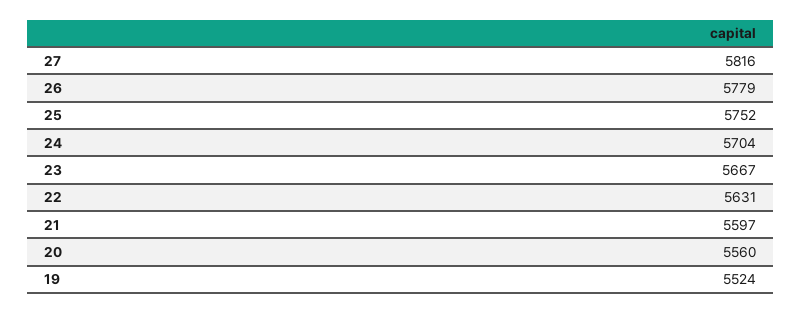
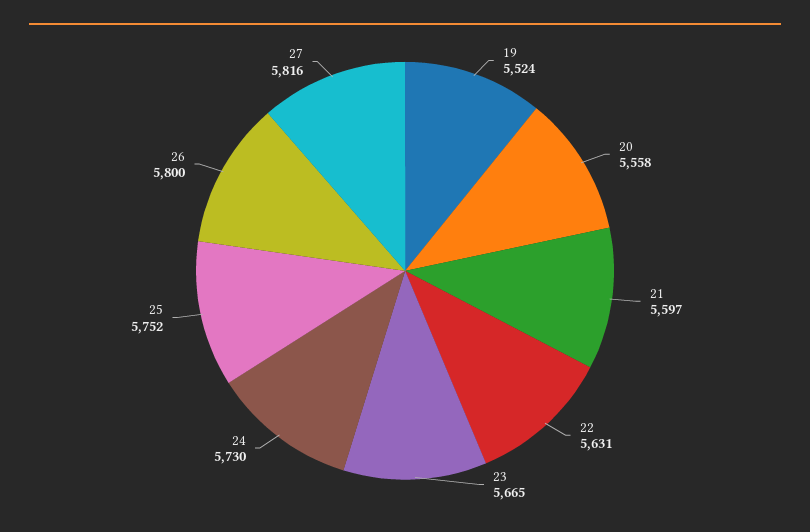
  {
    "27": 5816,
-   "26": 5779,
+   "26": 5800,
    "25": 5752,
-   "24": 5704,
+   "24": 5730,
-   "23": 5667,
+   "23": 5665,
    "22": 5631,
    "21": 5597,
-   "20": 5560,
+   "20": 5558,
    "19": 5524
  }

